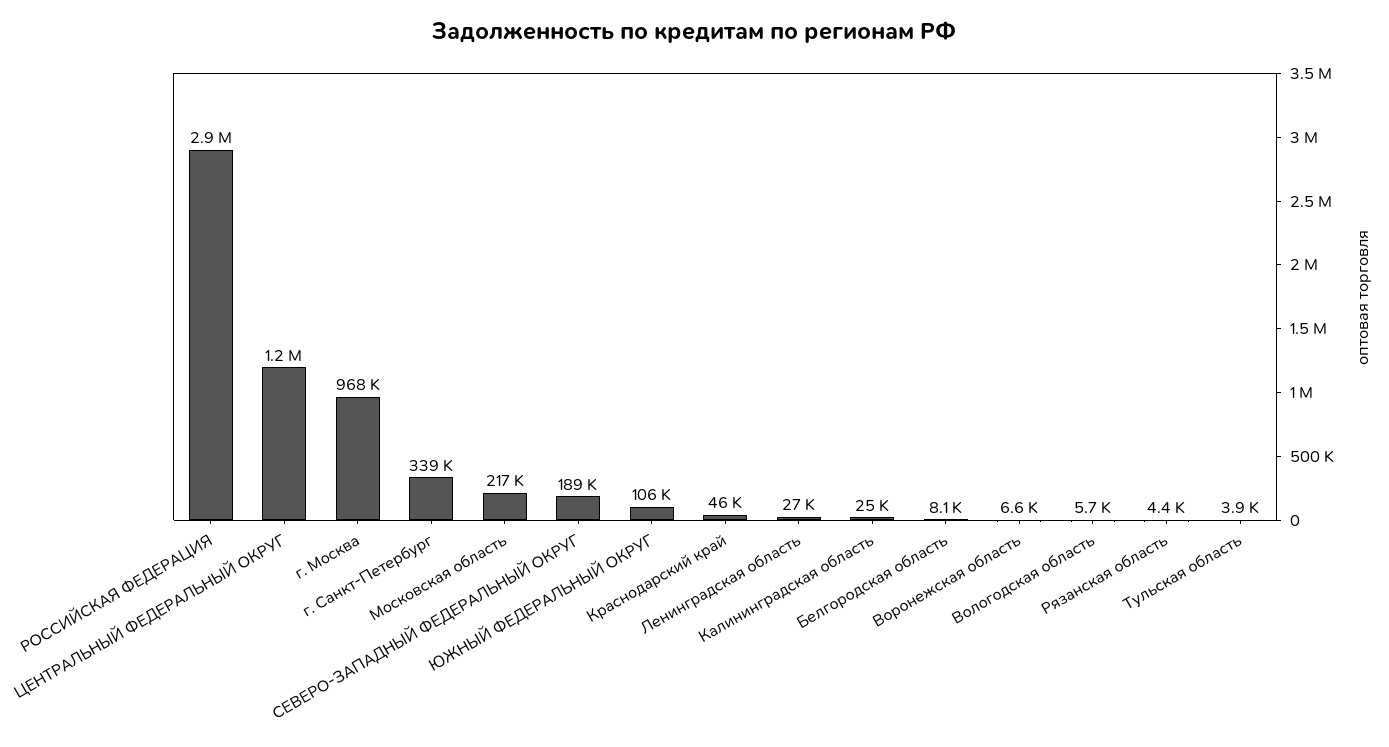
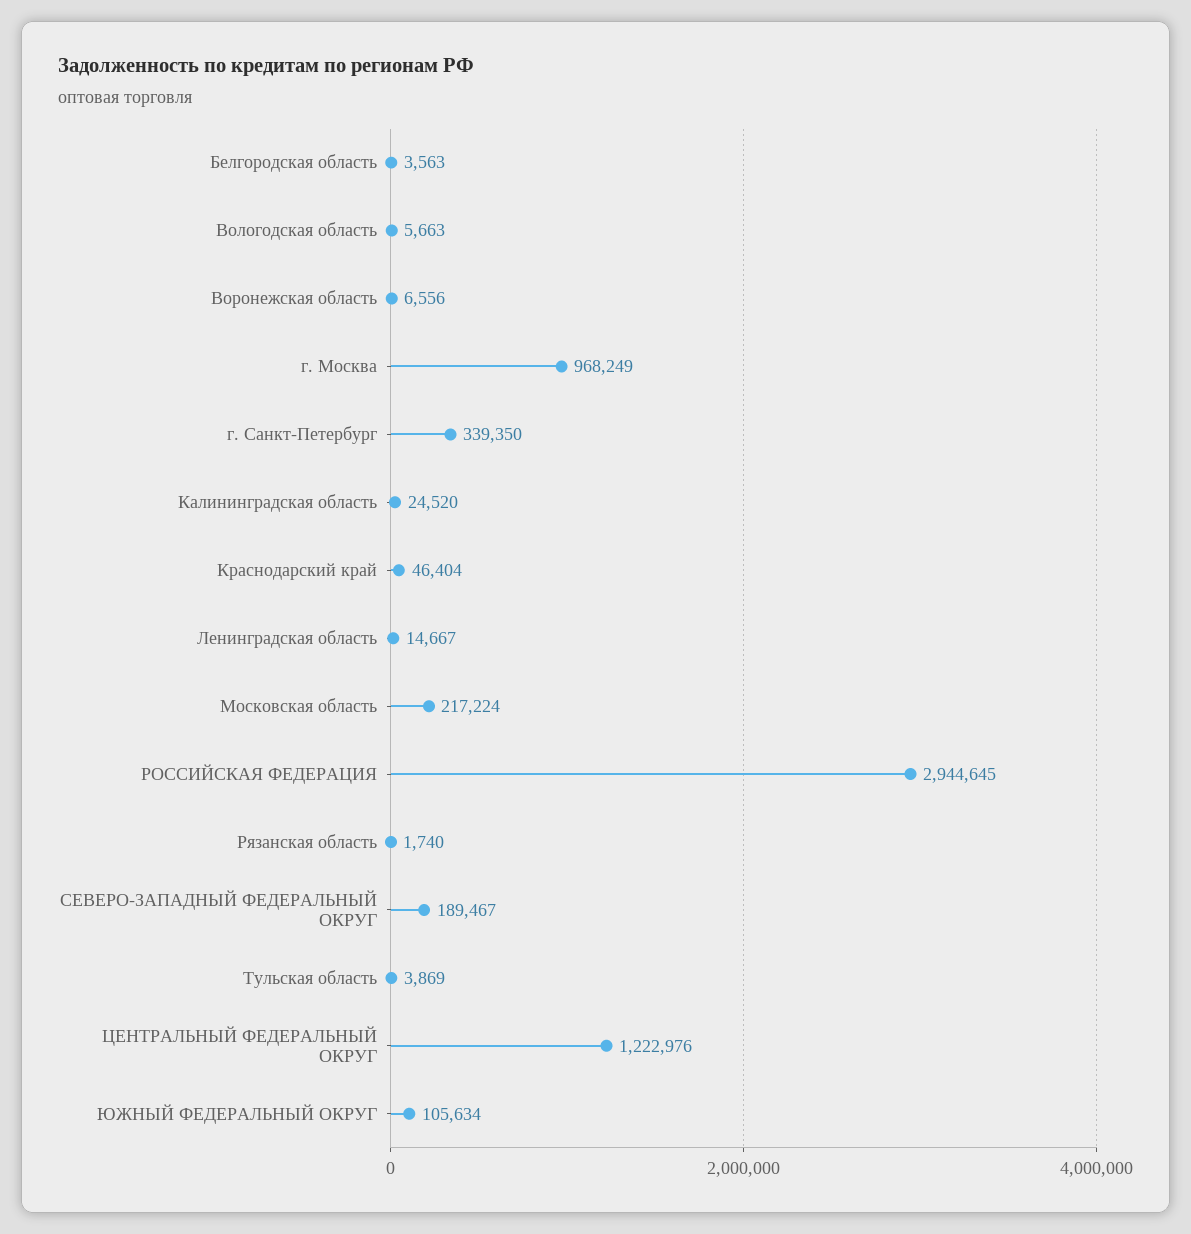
  {
    "РОССИЙСКАЯ ФЕДЕРАЦИЯ": 2944645,
    "ЦЕНТРАЛЬНЫЙ ФЕДЕРАЛЬНЫЙ ОКРУГ": 1222976,
    "г. Москва": 968249,
    "г. Санкт-Петербург": 339350,
    "Московская область": 217224,
    "СЕВЕРО-ЗАПАДНЫЙ ФЕДЕРАЛЬНЫЙ ОКРУГ": 189467,
    "ЮЖНЫЙ ФЕДЕРАЛЬНЫЙ ОКРУГ": 105634,
    "Краснодарский край": 46404,
-   "Ленинградская область": 27000,
+   "Ленинградская область": 14667,
    "Калининградская область": 24520,
-   "Белгородская область": 8100,
+   "Белгородская область": 3563,
    "Воронежская область": 6556,
    "Вологодская область": 5663,
-   "Рязанская область": 4400,
+   "Рязанская область": 1740,
    "Тульская область": 3869
  }

